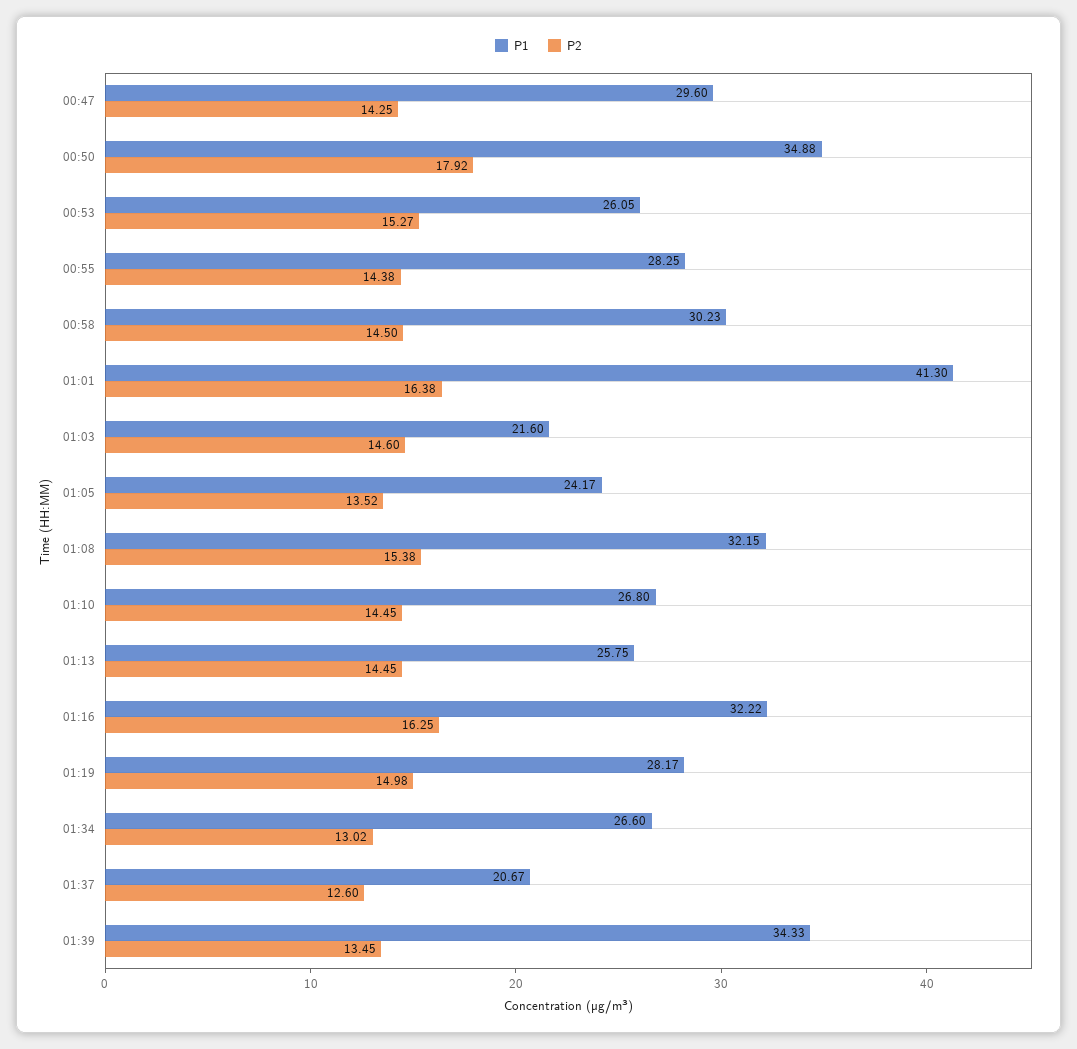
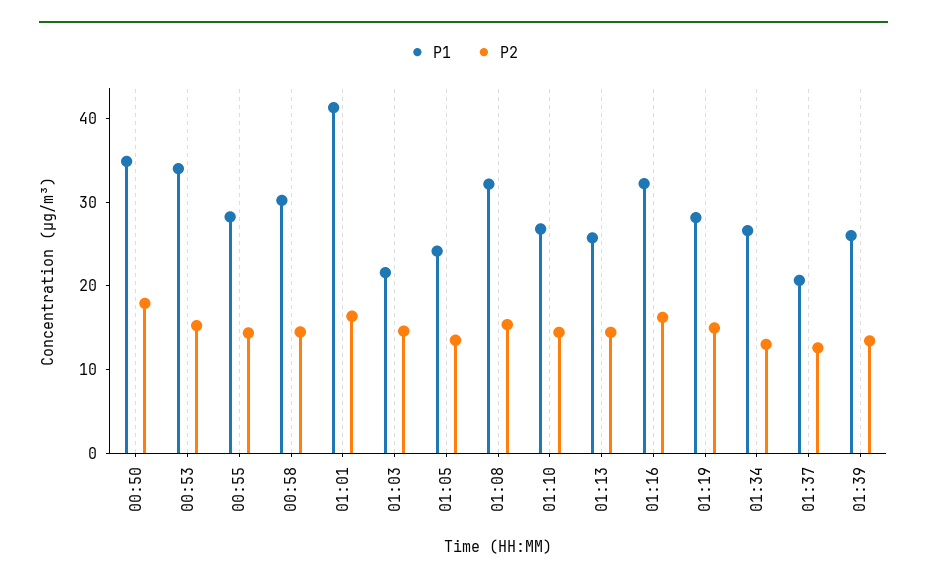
  {
    "P1": {
-     "00:47": 29.6,
      "00:50": 34.88,
-     "00:53": 26.05,
+     "00:53": 34,
      "00:55": 28.25,
      "00:58": 30.23,
      "01:01": 41.3,
      "01:03": 21.6,
      "01:05": 24.17,
      "01:08": 32.15,
      "01:10": 26.8,
      "01:13": 25.75,
      "01:16": 32.22,
      "01:19": 28.17,
      "01:34": 26.6,
      "01:37": 20.67,
-     "01:39": 34.33
+     "01:39": 26
    },
    "P2": {
-     "00:47": 14.25,
      "00:50": 17.92,
      "00:53": 15.27,
      "00:55": 14.38,
      "00:58": 14.5,
      "01:01": 16.38,
      "01:03": 14.6,
      "01:05": 13.52,
      "01:08": 15.38,
      "01:10": 14.45,
      "01:13": 14.45,
      "01:16": 16.25,
      "01:19": 14.98,
      "01:34": 13.02,
      "01:37": 12.6,
      "01:39": 13.45
    }
  }

